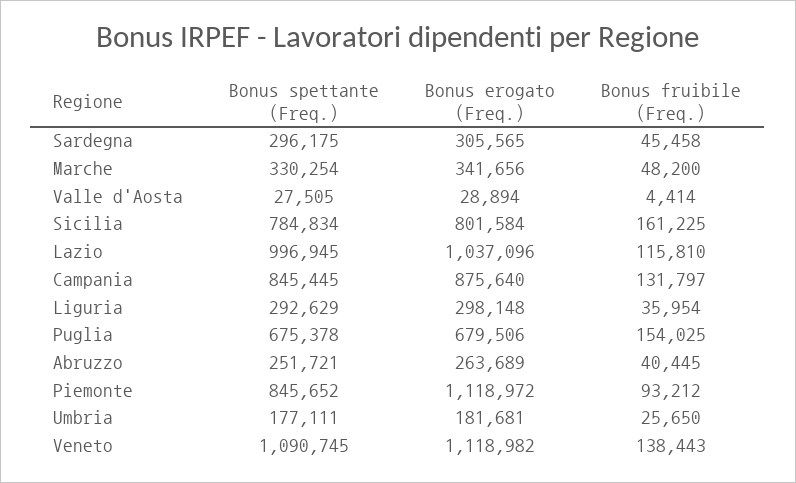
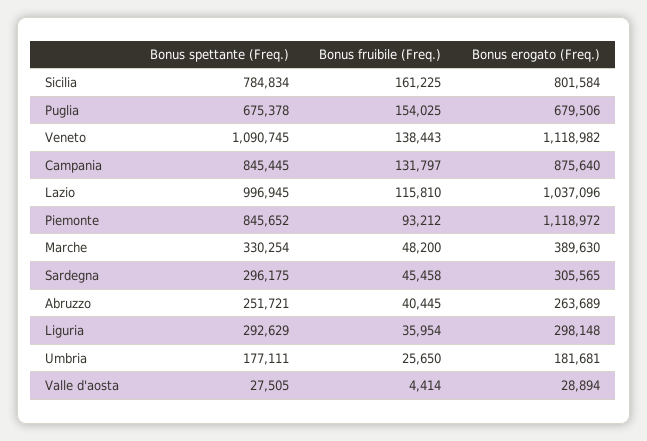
  {
    "Bonus spettante (Freq.)": {
      "Sardegna": 296175,
      "Marche": 330254,
      "Valle d'Aosta": 27505,
      "Sicilia": 784834,
      "Lazio": 996945,
      "Campania": 845445,
      "Liguria": 292629,
      "Puglia": 675378,
      "Abruzzo": 251721,
      "Piemonte": 845652,
      "Umbria": 177111,
      "Veneto": 1090745
    },
    "Bonus erogato (Freq.)": {
      "Sardegna": 305565,
-     "Marche": 341656,
+     "Marche": 389630,
      "Valle d'Aosta": 28894,
      "Sicilia": 801584,
      "Lazio": 1037096,
      "Campania": 875640,
      "Liguria": 298148,
      "Puglia": 679506,
      "Abruzzo": 263689,
      "Piemonte": 1118972,
      "Umbria": 181681,
      "Veneto": 1118982
    },
    "Bonus fruibile (Freq.)": {
      "Sardegna": 45458,
      "Marche": 48200,
      "Valle d'Aosta": 4414,
      "Sicilia": 161225,
      "Lazio": 115810,
      "Campania": 131797,
      "Liguria": 35954,
      "Puglia": 154025,
      "Abruzzo": 40445,
      "Piemonte": 93212,
      "Umbria": 25650,
      "Veneto": 138443
    }
  }

